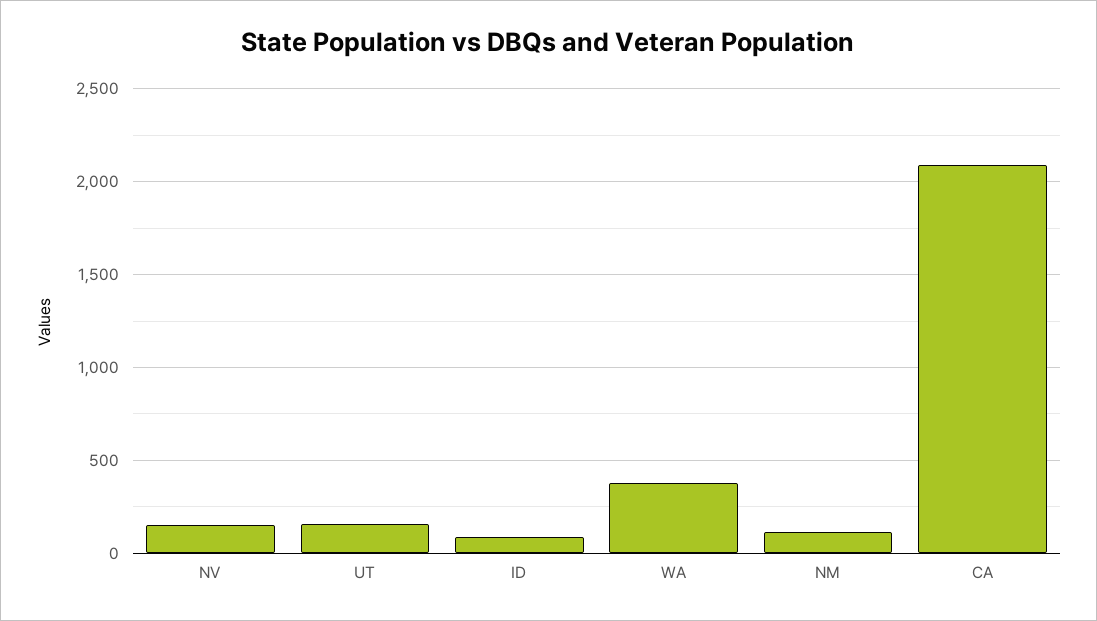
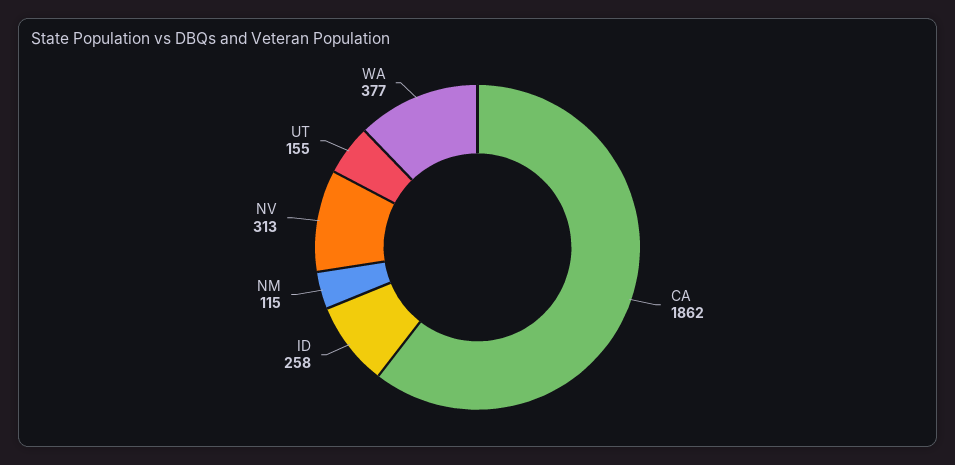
  {
-   "NV": 150,
+   "NV": 313,
    "UT": 155,
-   "ID": 100,
+   "ID": 258,
    "WA": 377,
    "NM": 115,
-   "CA": 2100
+   "CA": 1862
  }

